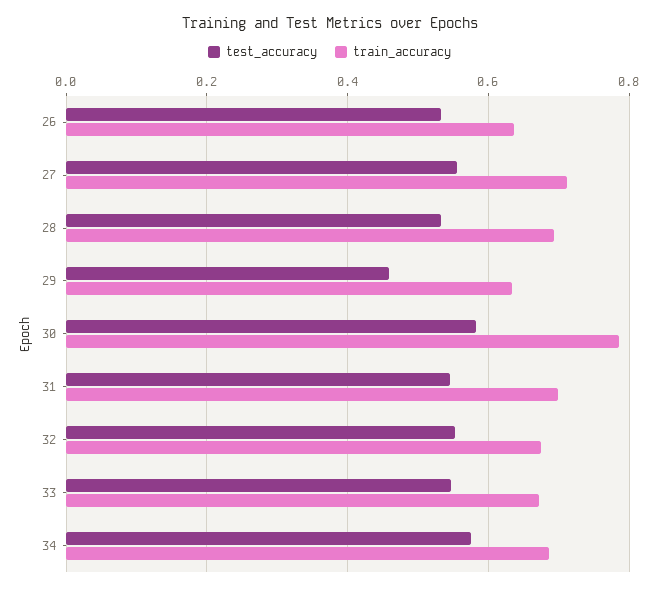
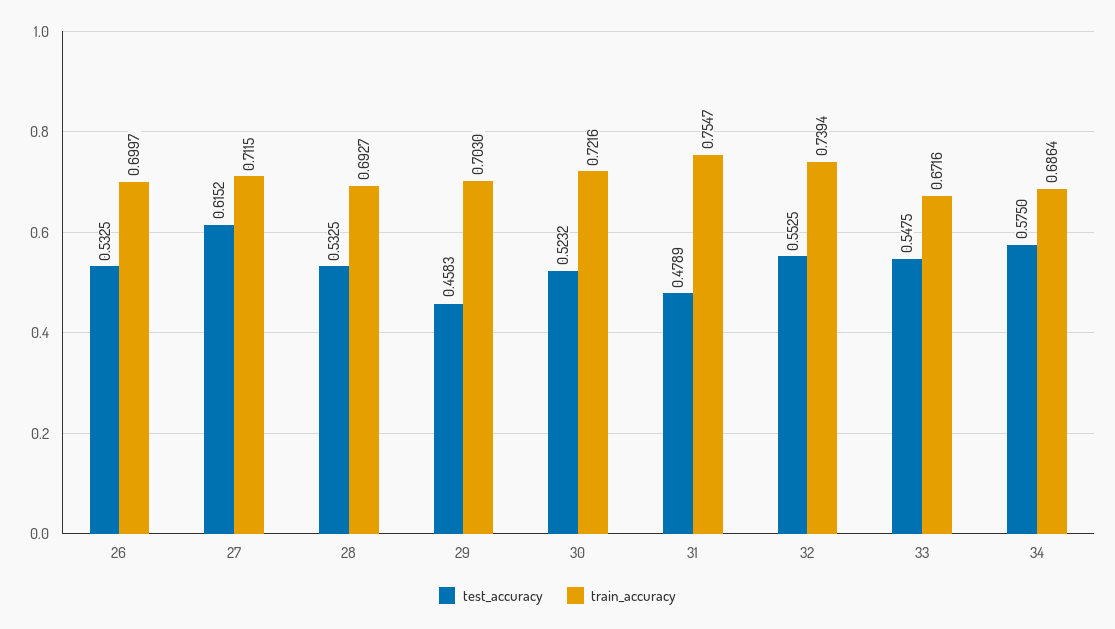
  {
    "test_accuracy": {
      "26": 0.5325,
-     "27": 0.56,
+     "27": 0.6152,
      "28": 0.5325,
      "29": 0.4583,
-     "30": 0.58,
+     "30": 0.5232,
-     "31": 0.54,
+     "31": 0.4789,
      "32": 0.5525,
      "33": 0.5475,
      "34": 0.575
    },
    "train_accuracy": {
-     "26": 0.64,
+     "26": 0.6997,
      "27": 0.7115,
      "28": 0.6927,
-     "29": 0.64,
+     "29": 0.703,
-     "30": 0.78,
+     "30": 0.7216,
-     "31": 0.7,
+     "31": 0.7547,
-     "32": 0.68,
+     "32": 0.7394,
      "33": 0.6716,
      "34": 0.6864
    }
  }

